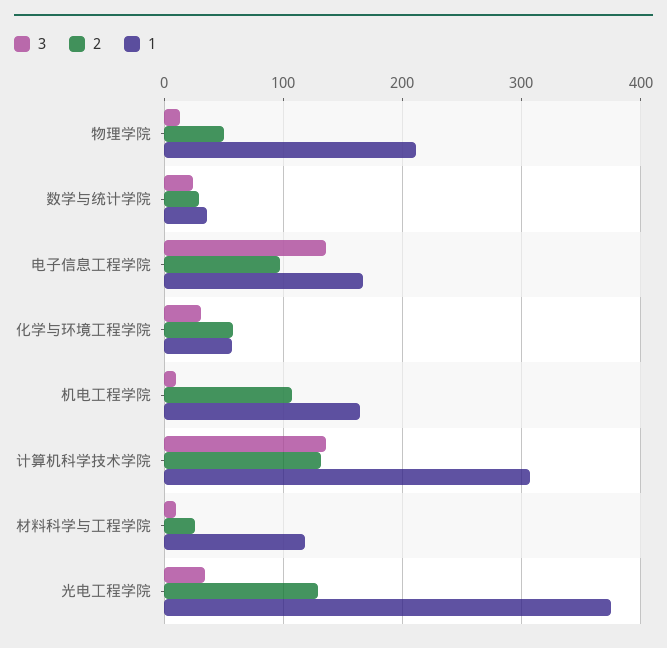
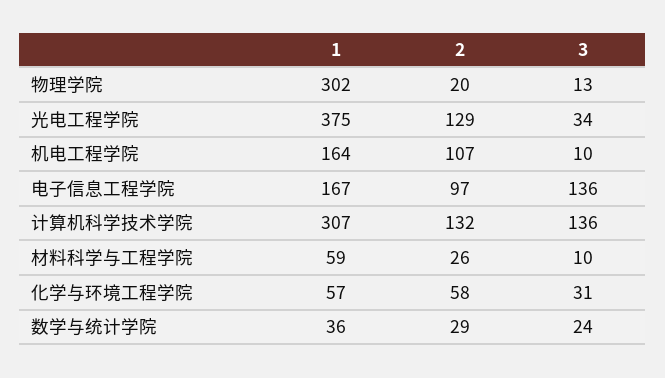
  {
    "3": {
      "物理学院": 13,
      "数学与统计学院": 24,
      "电子信息工程学院": 136,
      "化学与环境工程学院": 31,
      "机电工程学院": 10,
      "计算机科学技术学院": 136,
      "材料科学与工程学院": 10,
      "光电工程学院": 34
    },
    "2": {
-     "物理学院": 50,
+     "物理学院": 20,
      "数学与统计学院": 29,
      "电子信息工程学院": 97,
      "化学与环境工程学院": 58,
      "机电工程学院": 107,
      "计算机科学技术学院": 132,
      "材料科学与工程学院": 26,
      "光电工程学院": 129
    },
    "1": {
-     "物理学院": 210,
+     "物理学院": 302,
      "数学与统计学院": 36,
      "电子信息工程学院": 167,
      "化学与环境工程学院": 57,
      "机电工程学院": 164,
      "计算机科学技术学院": 307,
-     "材料科学与工程学院": 120,
+     "材料科学与工程学院": 59,
      "光电工程学院": 375
    }
  }

